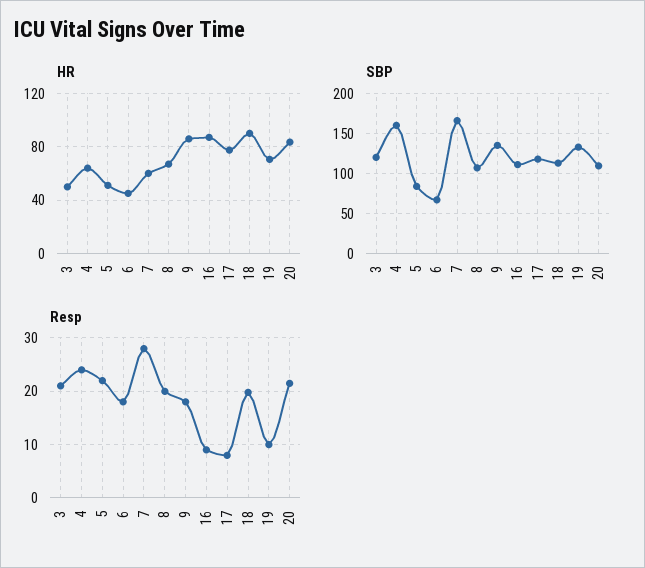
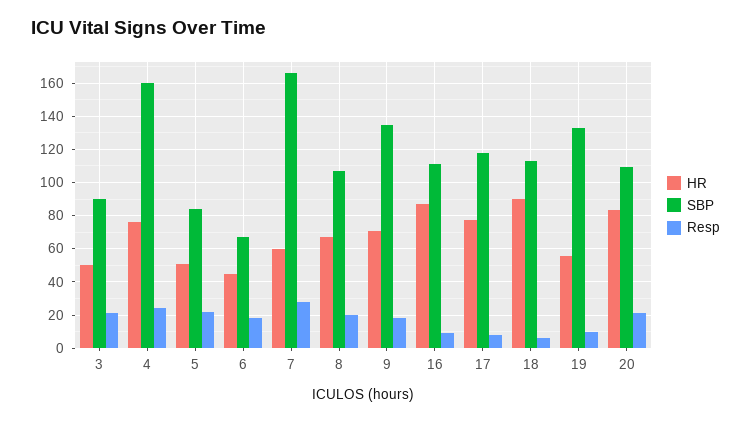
  {
    "HR": {
      "3": 50,
-     "4": 65,
+     "4": 75,
      "5": 50,
      "6": 45,
      "7": 60,
      "8": 65,
-     "9": 85,
+     "9": 70,
      "16": 85,
      "17": 80,
      "18": 90,
-     "19": 70,
+     "19": 55,
      "20": 85
    },
    "SBP": {
-     "3": 120,
+     "3": 90,
      "4": 160,
      "5": 85,
      "6": 65,
      "7": 165,
      "8": 105,
      "9": 135,
      "16": 110,
      "17": 120,
      "18": 115,
      "19": 135,
      "20": 110
    },
    "Resp": {
      "3": 22,
      "4": 24,
      "5": 22,
      "6": 18,
      "7": 28,
      "8": 20,
      "9": 18,
      "16": 10,
      "17": 8,
-     "18": 20,
+     "18": 5,
      "19": 10,
      "20": 22
    }
  }

